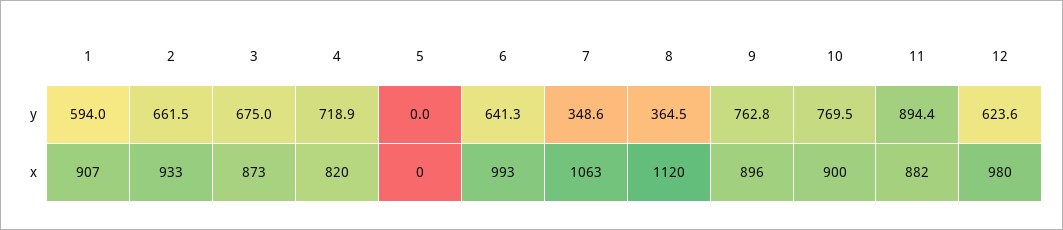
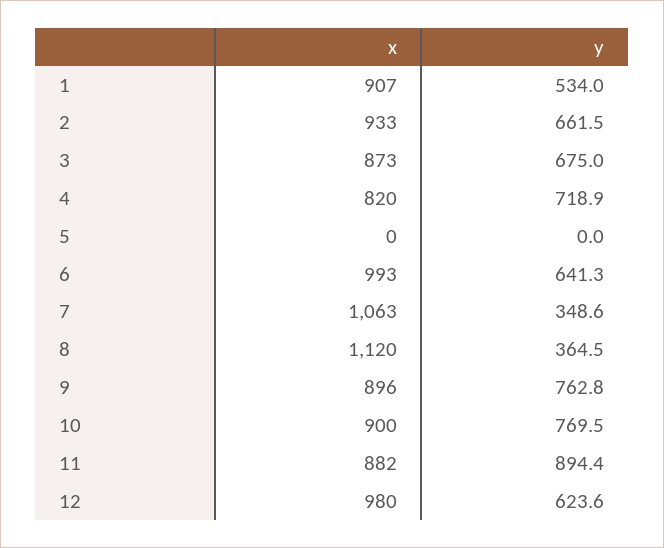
  {
    "1": {
-     "y": 594,
+     "y": 534,
      "x": 907
    },
    "2": {
      "y": 661.5,
      "x": 933
    },
    "3": {
      "y": 675,
      "x": 873
    },
    "4": {
      "y": 718.9,
      "x": 820
    },
    "5": {
      "y": 0,
      "x": 0
    },
    "6": {
      "y": 641.3,
      "x": 993
    },
    "7": {
      "y": 348.6,
      "x": 1063
    },
    "8": {
      "y": 364.5,
      "x": 1120
    },
    "9": {
      "y": 762.8,
      "x": 896
    },
    "10": {
      "y": 769.5,
      "x": 900
    },
    "11": {
      "y": 894.4,
      "x": 882
    },
    "12": {
      "y": 623.6,
      "x": 980
    }
  }

